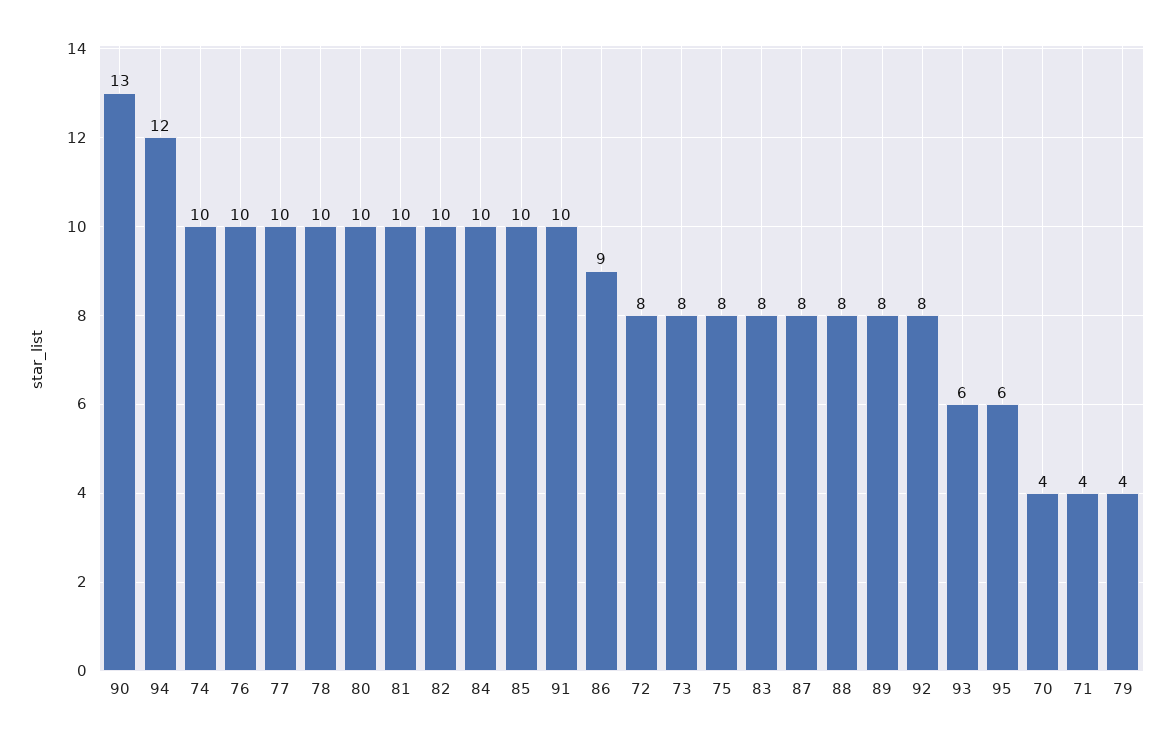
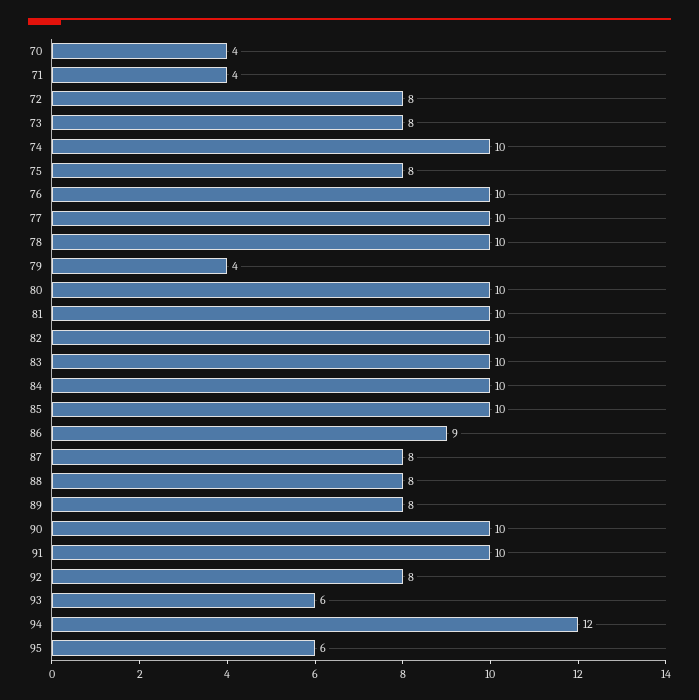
  {
-   "90": 13,
+   "90": 10,
    "94": 12,
    "74": 10,
    "76": 10,
    "77": 10,
    "78": 10,
    "80": 10,
    "81": 10,
    "82": 10,
    "84": 10,
    "85": 10,
    "91": 10,
    "86": 9,
    "72": 8,
    "73": 8,
    "75": 8,
-   "83": 8,
+   "83": 10,
    "87": 8,
    "88": 8,
    "89": 8,
    "92": 8,
    "93": 6,
    "95": 6,
    "70": 4,
    "71": 4,
    "79": 4
  }

